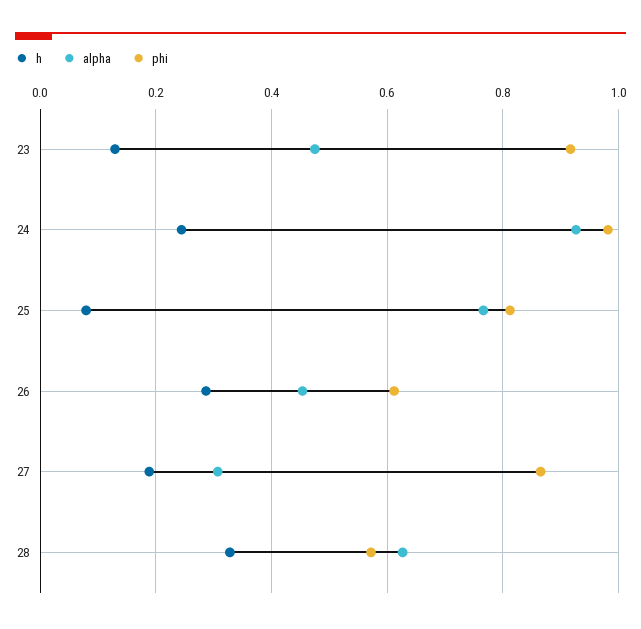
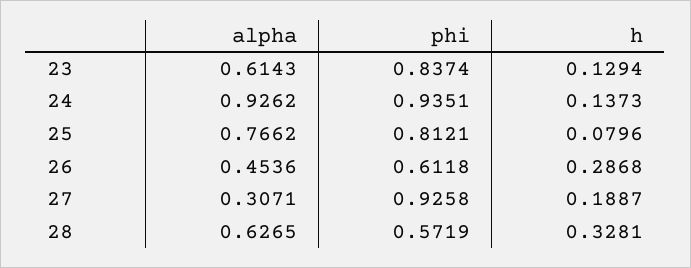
  {
    "h": {
      "23": 0.1294,
-     "24": 0.24,
+     "24": 0.1373,
      "25": 0.0796,
      "26": 0.2868,
      "27": 0.1887,
      "28": 0.3281
    },
    "alpha": {
-     "23": 0.48,
+     "23": 0.6143,
      "24": 0.9262,
      "25": 0.7662,
      "26": 0.4536,
      "27": 0.3071,
      "28": 0.6265
    },
    "phi": {
-     "23": 0.92,
+     "23": 0.8374,
-     "24": 0.98,
+     "24": 0.9351,
      "25": 0.8121,
      "26": 0.6118,
-     "27": 0.86,
+     "27": 0.9258,
      "28": 0.5719
    }
  }

